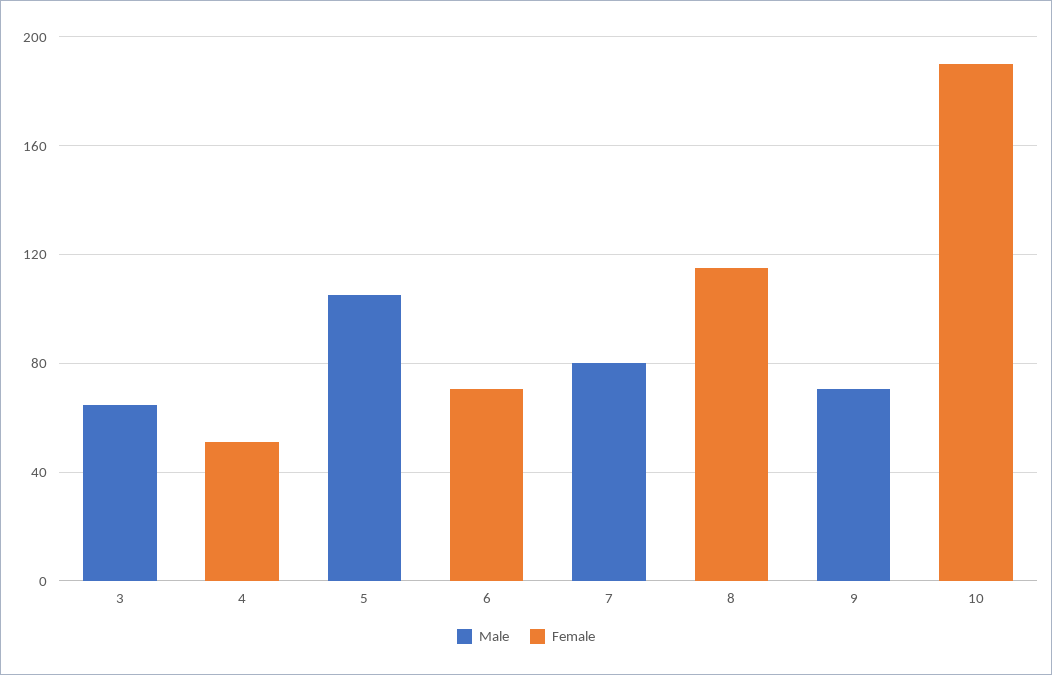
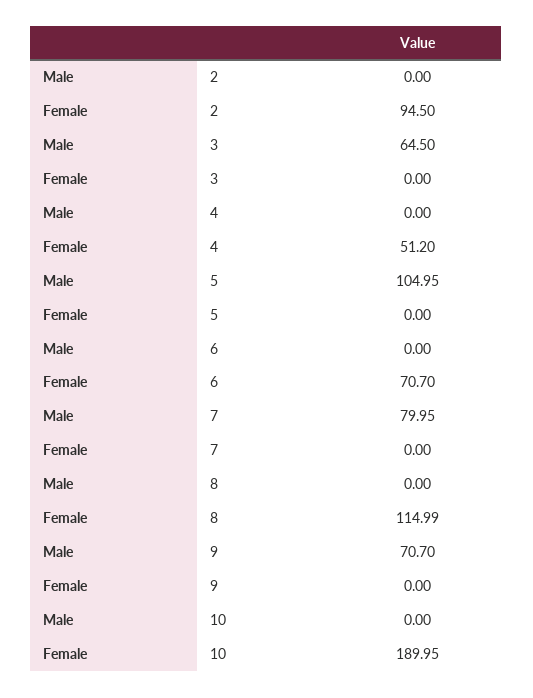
  {
    "Male": {
      "3": 64.5,
      "4": 0,
      "5": 104.95,
      "6": 0,
      "7": 79.95,
      "8": 0,
      "9": 70.7,
-     "10": 0
+     "10": 0,
+     "2": 0
    },
    "Female": {
      "3": 0,
      "4": 51.2,
      "5": 0,
      "6": 70.7,
      "7": 0,
      "8": 114.99,
      "9": 0,
-     "10": 189.95
+     "10": 189.95,
+     "2": 94.5
    }
  }

